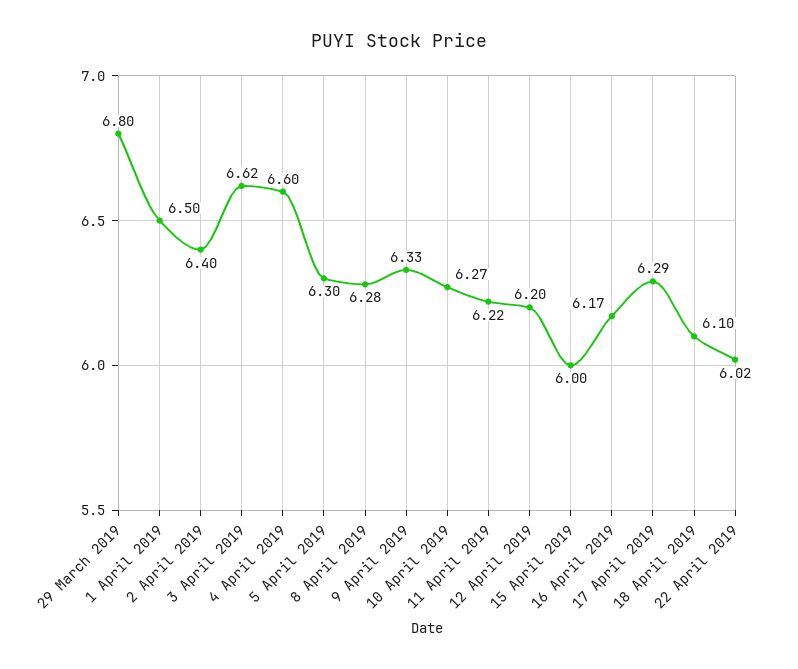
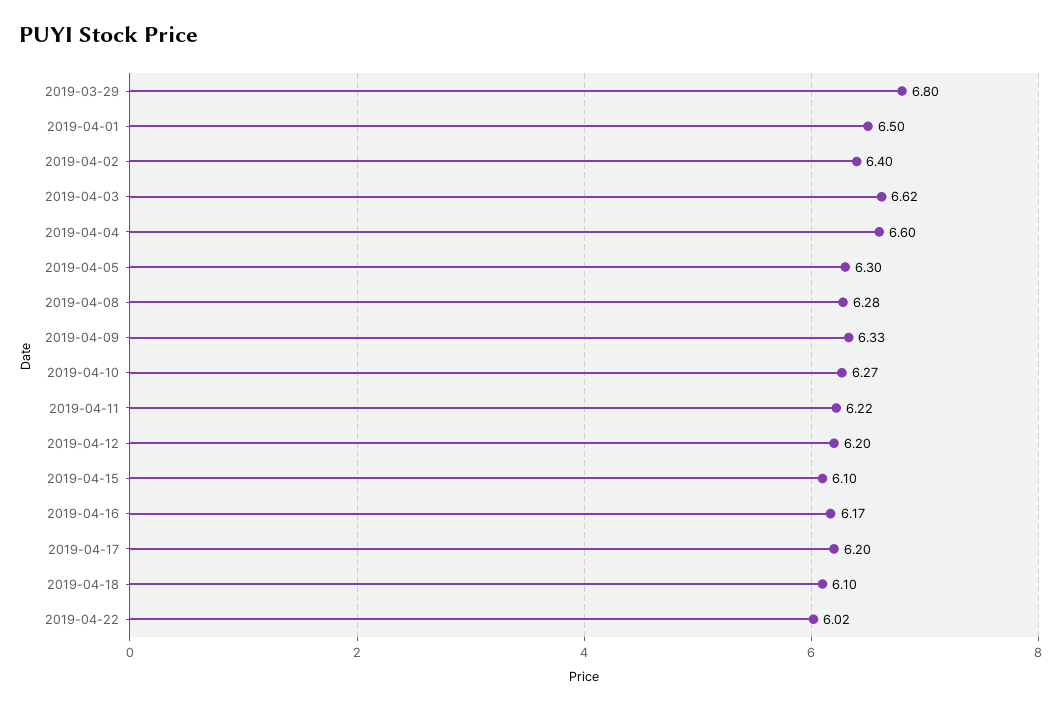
  {
    "29 March 2019": 6.8,
    "1 April 2019": 6.5,
    "2 April 2019": 6.4,
    "3 April 2019": 6.62,
    "4 April 2019": 6.6,
    "5 April 2019": 6.3,
    "8 April 2019": 6.28,
    "9 April 2019": 6.33,
    "10 April 2019": 6.27,
    "11 April 2019": 6.22,
    "12 April 2019": 6.2,
-   "15 April 2019": 6,
+   "15 April 2019": 6.1,
    "16 April 2019": 6.17,
-   "17 April 2019": 6.29,
+   "17 April 2019": 6.2,
    "18 April 2019": 6.1,
    "22 April 2019": 6.02
  }

